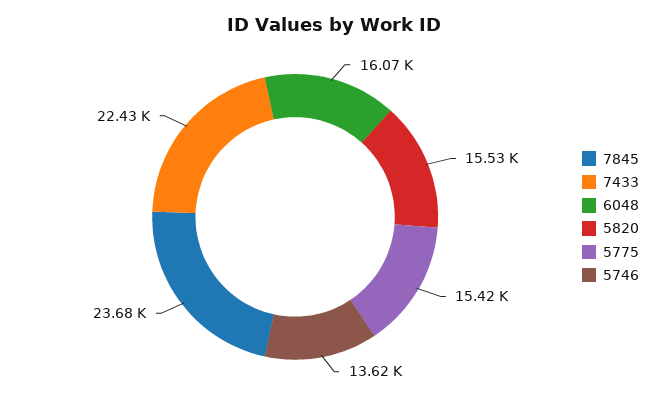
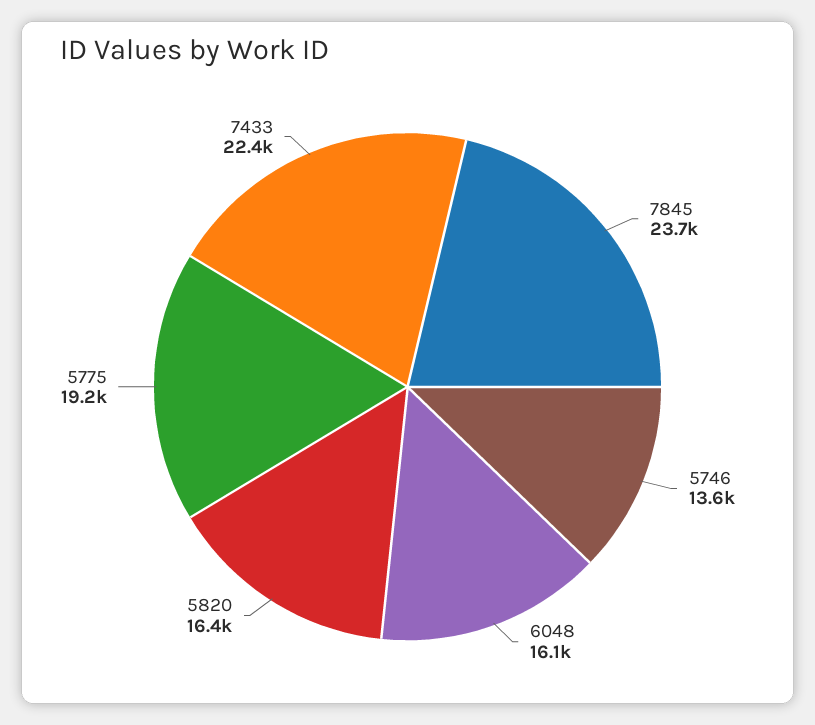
  {
    "7845": 23680,
    "7433": 22430,
    "6048": 16070,
-   "5820": 15530,
+   "5820": 16400,
-   "5775": 15420,
+   "5775": 19200,
    "5746": 13620
  }

